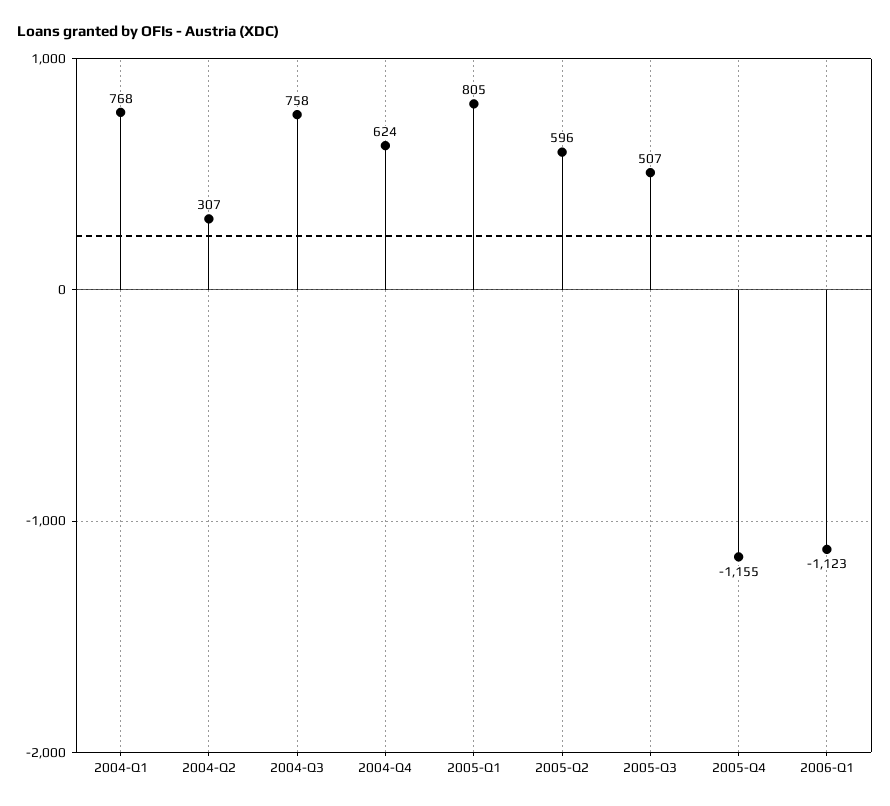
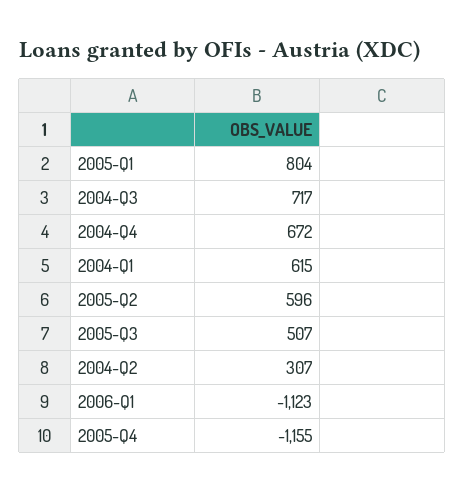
  {
-   "2004-Q1": 768,
+   "2004-Q1": 615,
    "2004-Q2": 307,
-   "2004-Q3": 758,
+   "2004-Q3": 717,
-   "2004-Q4": 624,
+   "2004-Q4": 672,
-   "2005-Q1": 805,
+   "2005-Q1": 804,
    "2005-Q2": 596,
    "2005-Q3": 507,
    "2005-Q4": -1155,
    "2006-Q1": -1123
  }

